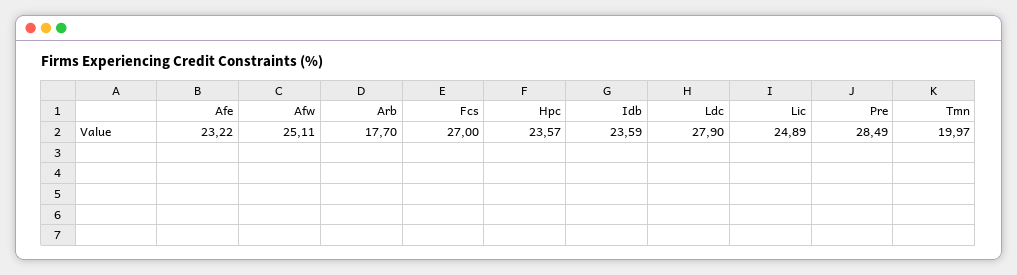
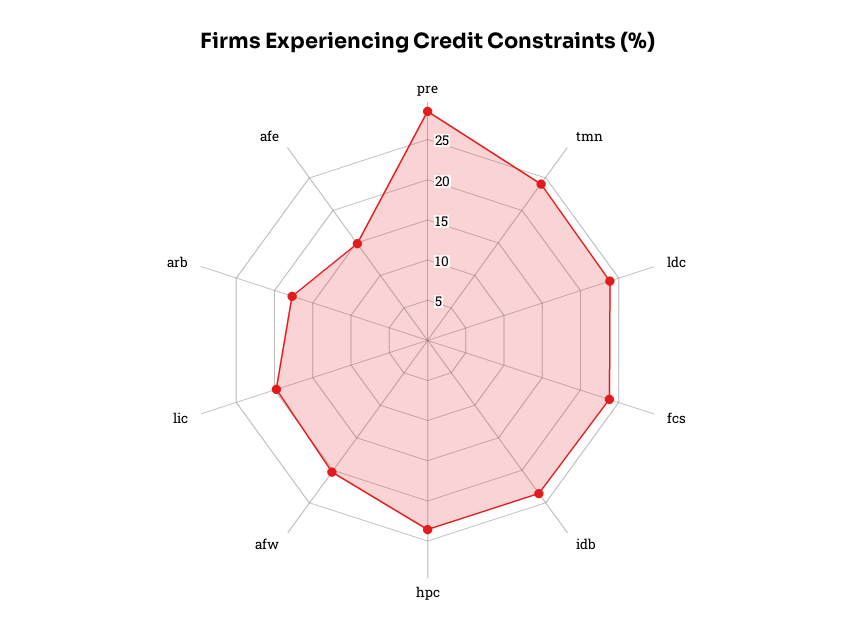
  {
-   "Afe": 23.22,
+   "Afe": 15,
-   "Afw": 25.11,
+   "Afw": 20,
    "Arb": 17.7,
-   "Fcs": 27,
+   "Fcs": 24,
    "Hpc": 23.57,
    "Idb": 23.59,
-   "Ldc": 27.9,
+   "Ldc": 24,
-   "Lic": 24.89,
+   "Lic": 20,
    "Pre": 28.49,
-   "Tmn": 19.97
+   "Tmn": 24
  }

